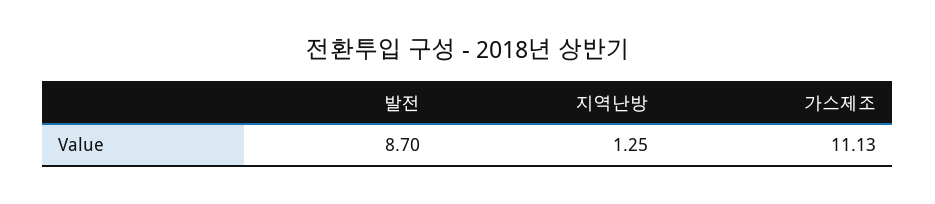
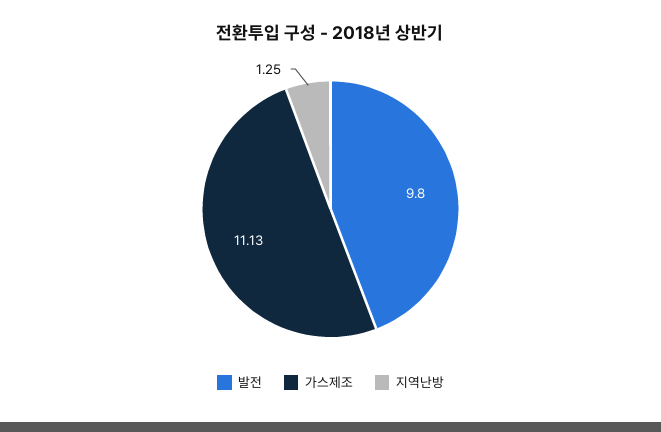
  {
-   "발전": 8.7,
+   "발전": 9.8,
    "지역난방": 1.25,
    "가스제조": 11.13
  }

